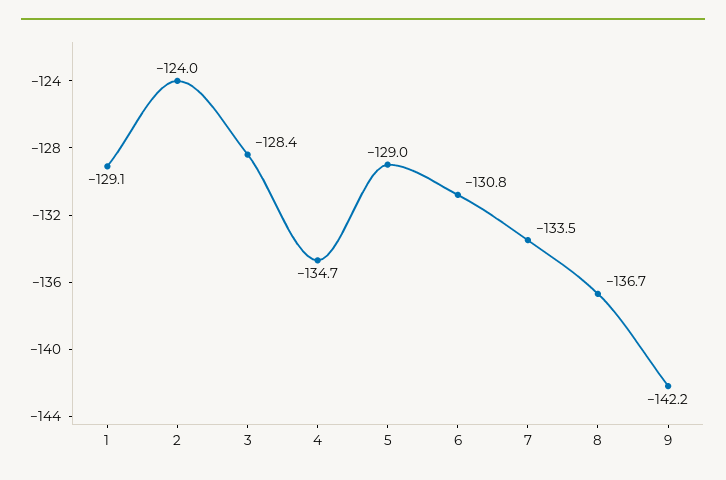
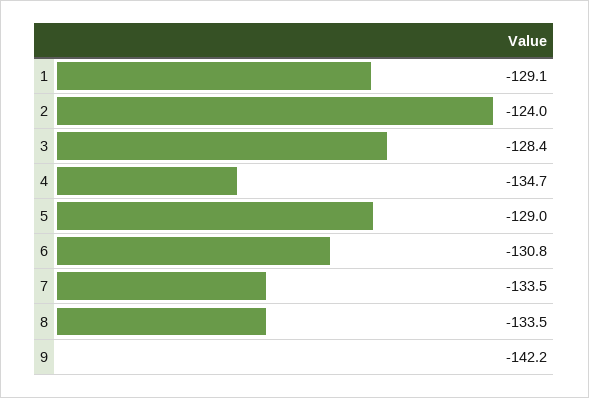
  {
    "1": -129.1,
    "2": -124,
    "3": -128.4,
    "4": -134.7,
    "5": -129,
    "6": -130.8,
    "7": -133.5,
-   "8": -136.7,
+   "8": -133.5,
    "9": -142.2
  }

